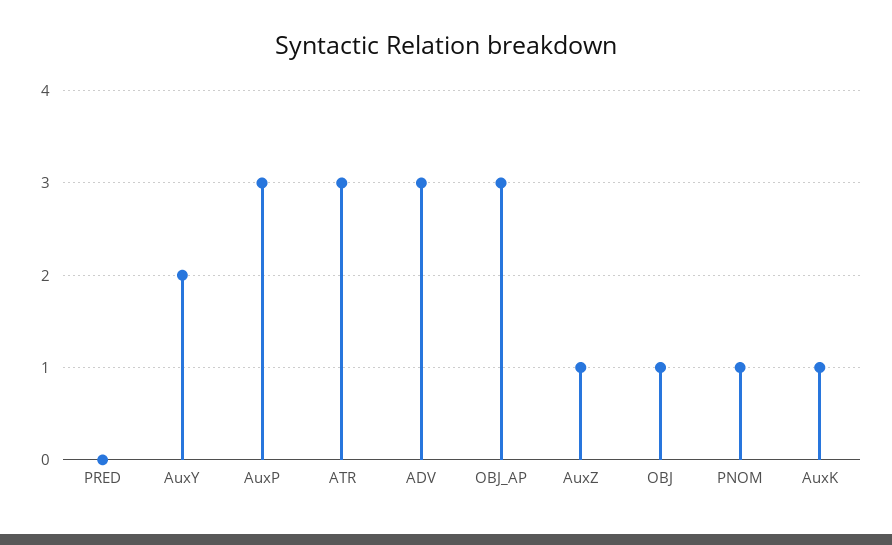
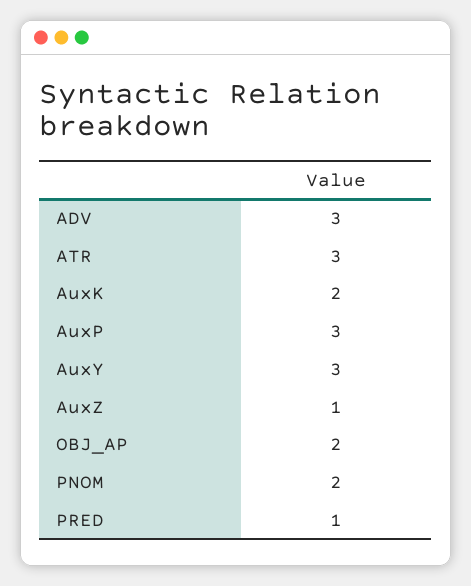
  {
-   "PRED": 0,
+   "PRED": 1,
-   "AuxY": 2,
+   "AuxY": 3,
    "AuxP": 3,
    "ATR": 3,
    "ADV": 3,
-   "OBJ_AP": 3,
+   "OBJ_AP": 2,
    "AuxZ": 1,
-   "OBJ": 1,
-   "PNOM": 1,
+   "PNOM": 2,
-   "AuxK": 1
+   "AuxK": 2
  }

